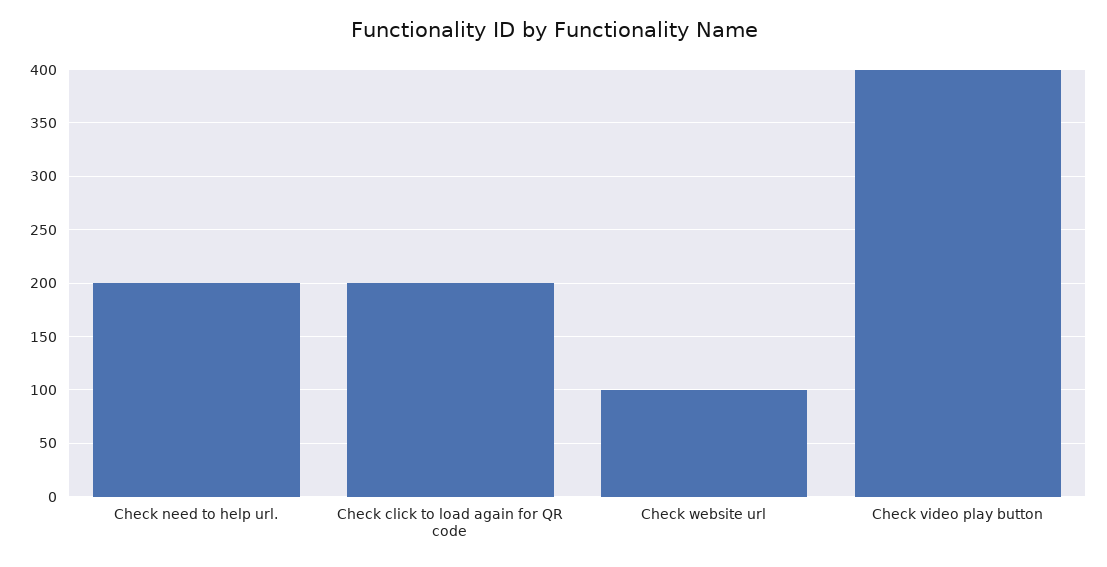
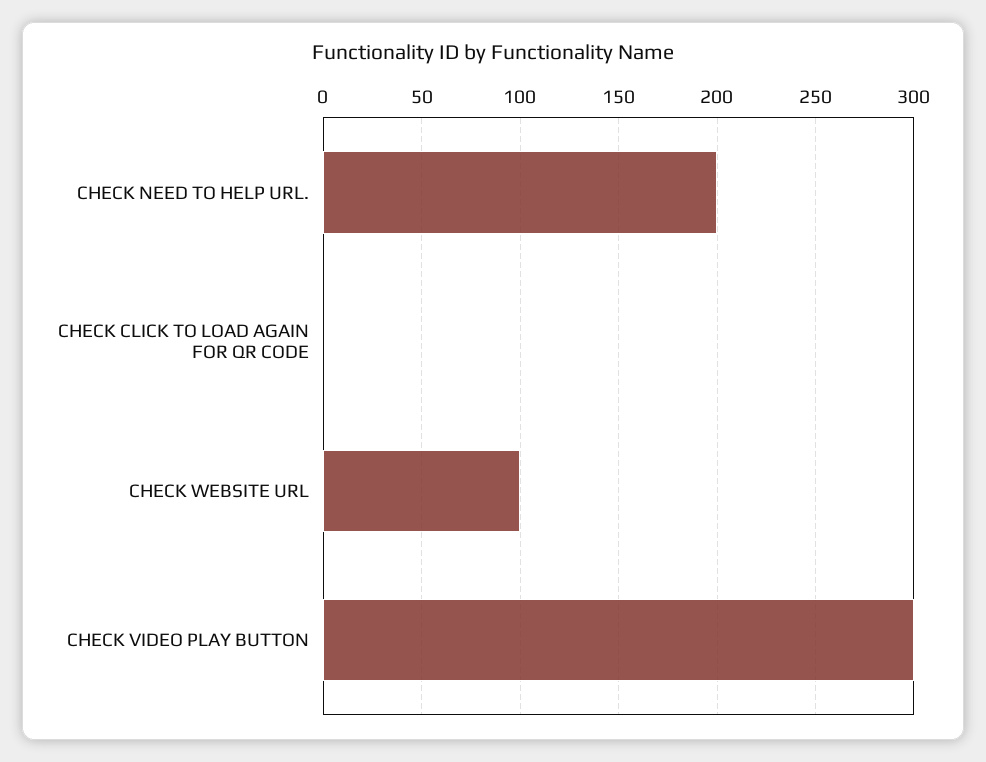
  {
    "Check need to help url.": 200,
-   "Check click to load again for QR code": 200,
+   "Check click to load again for QR code": 0,
    "Check website url": 100,
-   "Check video play button": 400
+   "Check video play button": 300
  }

